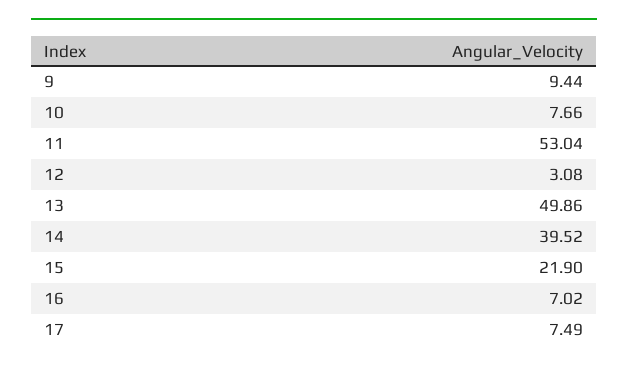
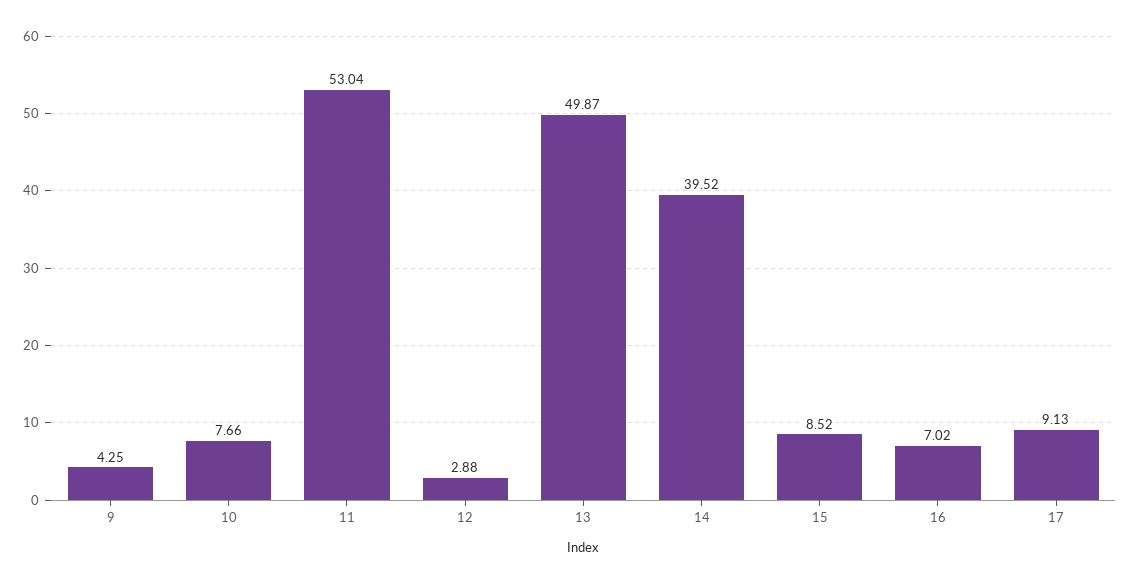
  {
-   "9": 9.44,
+   "9": 4.25,
    "10": 7.66,
    "11": 53.04,
-   "12": 3.08,
+   "12": 2.88,
-   "13": 49.86,
+   "13": 49.87,
    "14": 39.52,
-   "15": 21.9,
+   "15": 8.52,
    "16": 7.02,
-   "17": 7.49
+   "17": 9.13
  }

